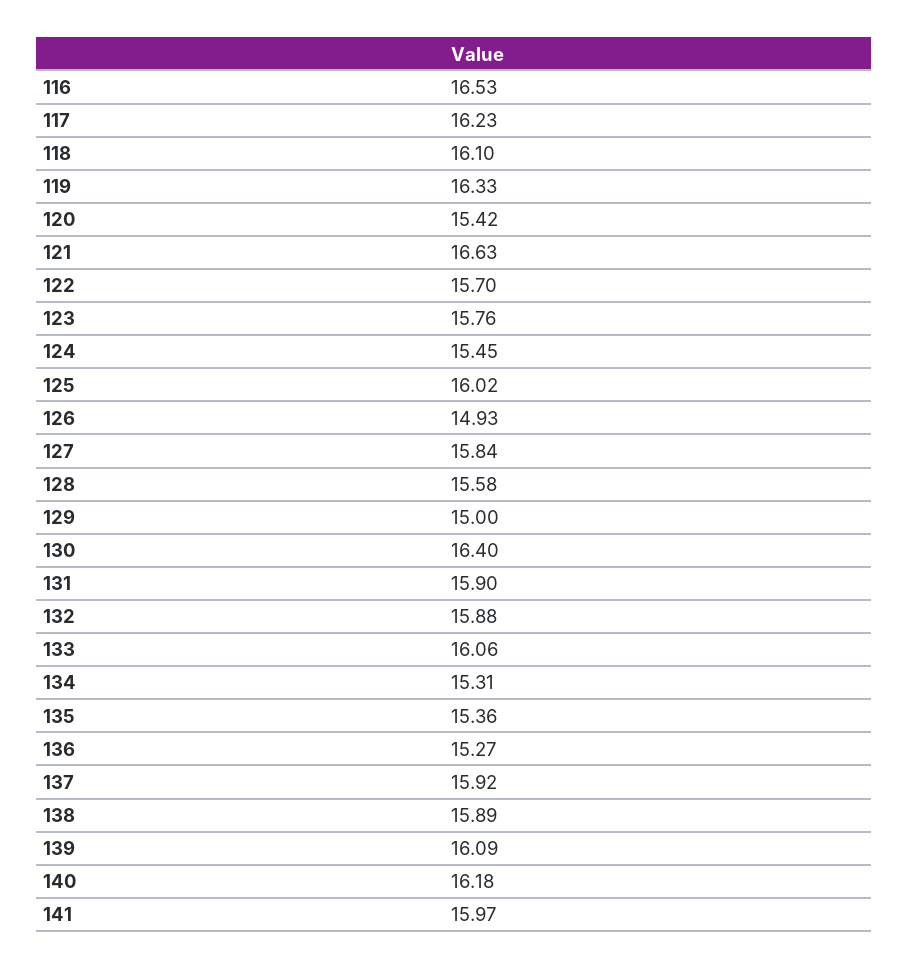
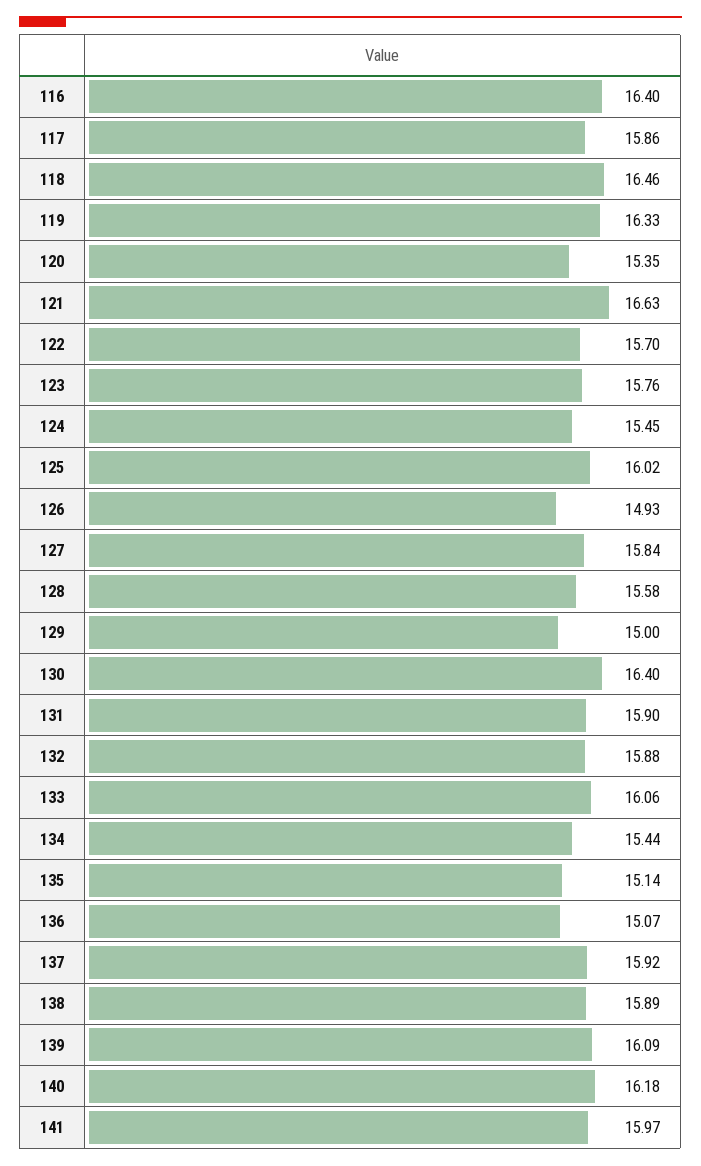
  {
-   "116": 16.53,
+   "116": 16.4,
-   "117": 16.23,
+   "117": 15.86,
-   "118": 16.1,
+   "118": 16.46,
    "119": 16.33,
-   "120": 15.42,
+   "120": 15.35,
    "121": 16.63,
    "122": 15.7,
    "123": 15.76,
    "124": 15.45,
    "125": 16.02,
    "126": 14.93,
    "127": 15.84,
    "128": 15.58,
    "129": 15,
    "130": 16.4,
    "131": 15.9,
    "132": 15.88,
    "133": 16.06,
-   "134": 15.31,
+   "134": 15.44,
-   "135": 15.36,
+   "135": 15.14,
-   "136": 15.27,
+   "136": 15.07,
    "137": 15.92,
    "138": 15.89,
    "139": 16.09,
    "140": 16.18,
    "141": 15.97
  }

